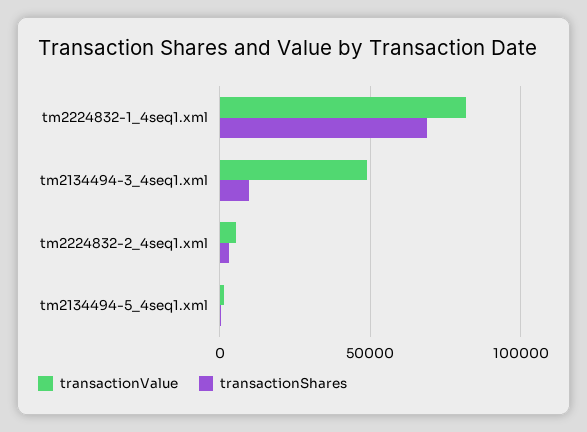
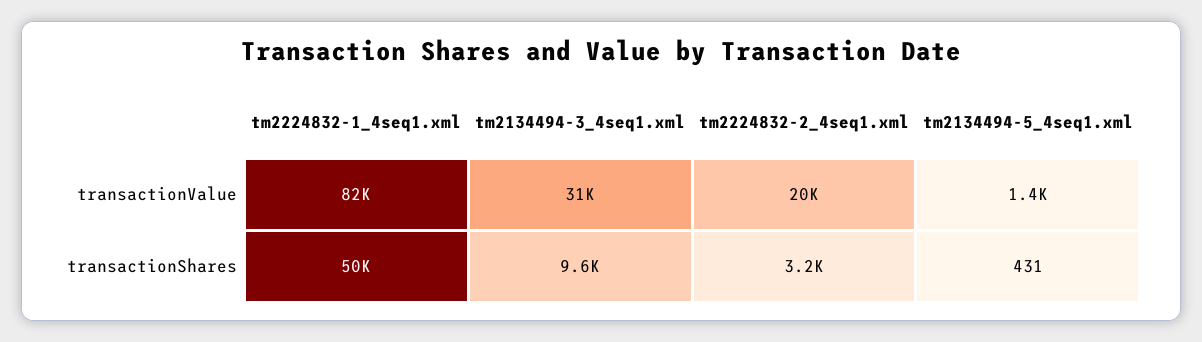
  {
    "transactionValue": {
      "tm2224832-1_4seq1.xml": 82000,
-     "tm2134494-3_4seq1.xml": 50000,
+     "tm2134494-3_4seq1.xml": 31000,
-     "tm2224832-2_4seq1.xml": 5000,
+     "tm2224832-2_4seq1.xml": 20000,
      "tm2134494-5_4seq1.xml": 1400
    },
    "transactionShares": {
-     "tm2224832-1_4seq1.xml": 70000,
+     "tm2224832-1_4seq1.xml": 50000,
      "tm2134494-3_4seq1.xml": 9600,
      "tm2224832-2_4seq1.xml": 3200,
      "tm2134494-5_4seq1.xml": 431
    }
  }

